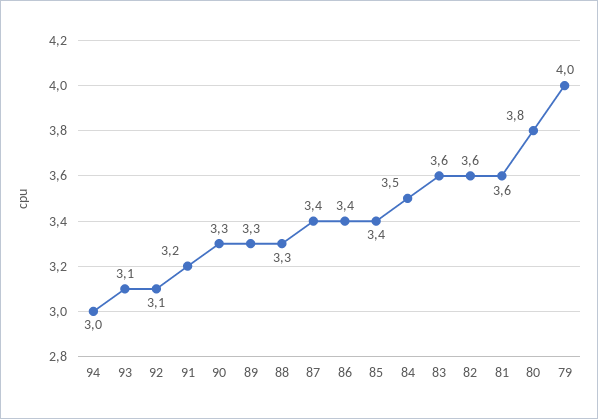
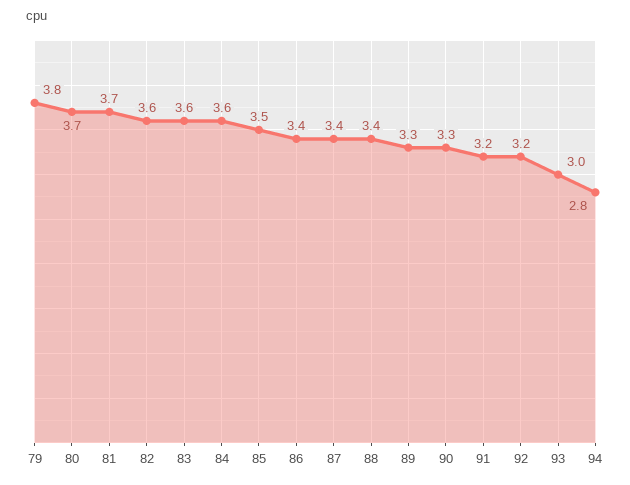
  {
-   "94": 3,
+   "94": 2.8,
-   "93": 3.1,
+   "93": 3,
-   "92": 3.1,
+   "92": 3.2,
    "91": 3.2,
    "90": 3.3,
    "89": 3.3,
-   "88": 3.3,
+   "88": 3.4,
    "87": 3.4,
    "86": 3.4,
-   "85": 3.4,
+   "85": 3.5,
-   "84": 3.5,
+   "84": 3.6,
    "83": 3.6,
    "82": 3.6,
-   "81": 3.6,
+   "81": 3.7,
-   "80": 3.8,
+   "80": 3.7,
-   "79": 4
+   "79": 3.8
  }

